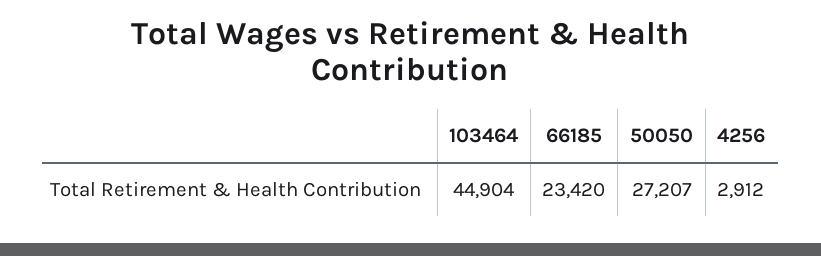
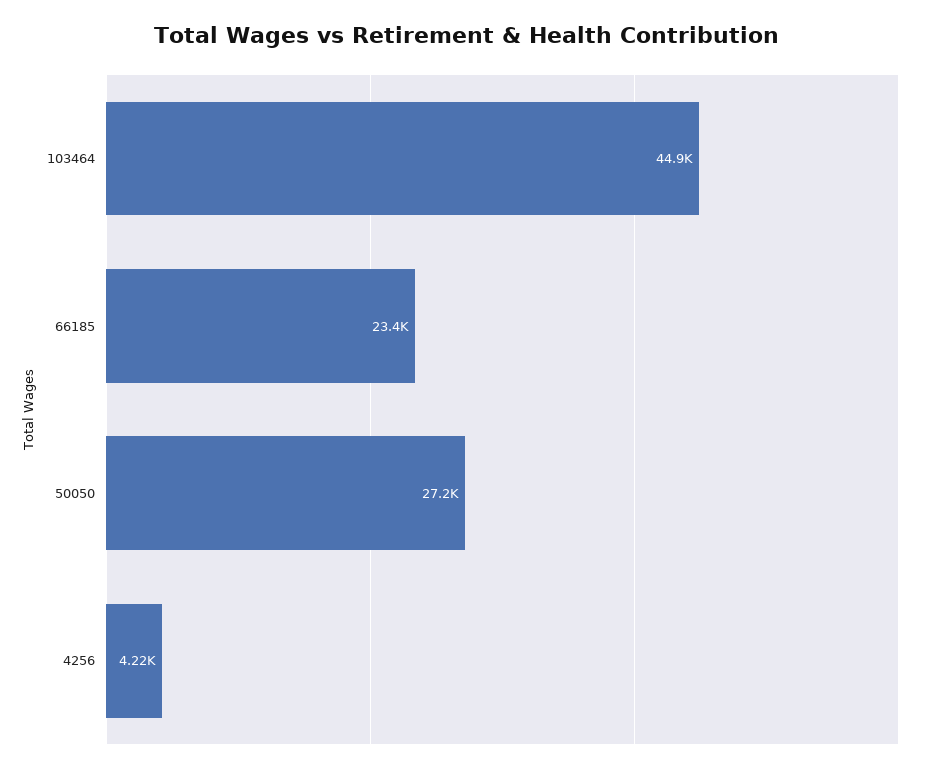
  {
    "103464": 44904,
    "66185": 23420,
    "50050": 27207,
-   "4256": 2912
+   "4256": 4220
  }

